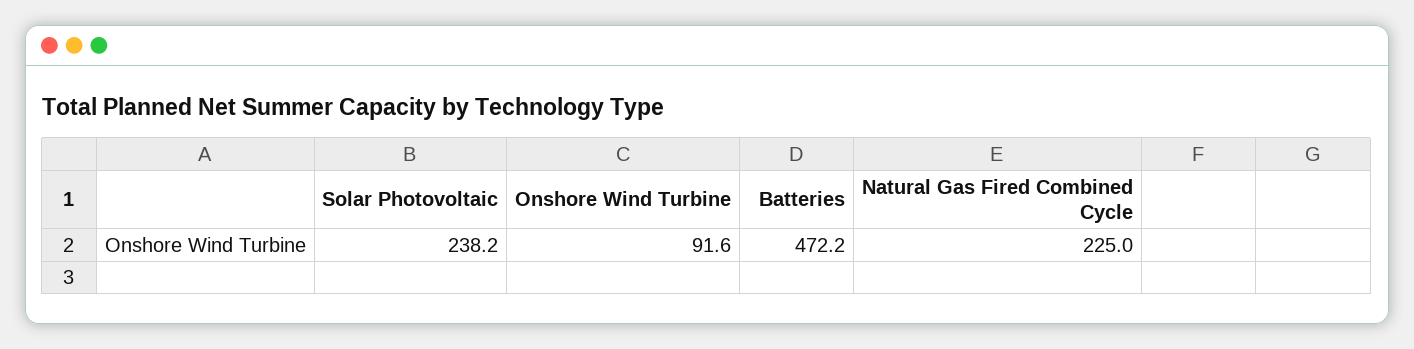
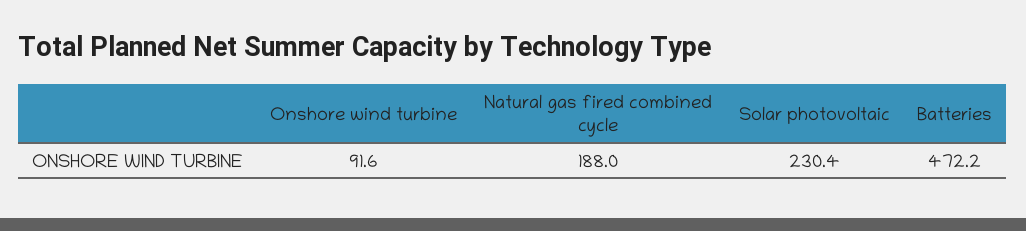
  {
-   "Solar Photovoltaic": 238.2,
+   "Solar Photovoltaic": 230.4,
    "Onshore Wind Turbine": 91.6,
    "Batteries": 472.2,
-   "Natural Gas Fired Combined Cycle": 225
+   "Natural Gas Fired Combined Cycle": 188
  }

